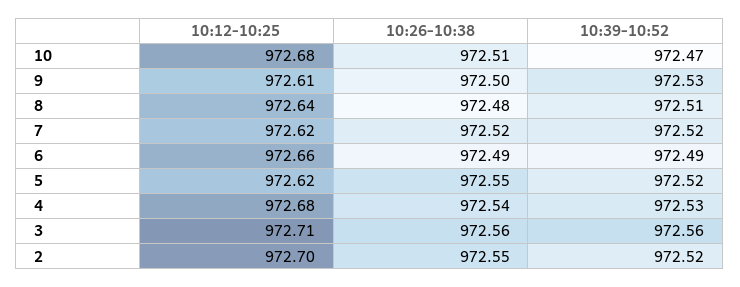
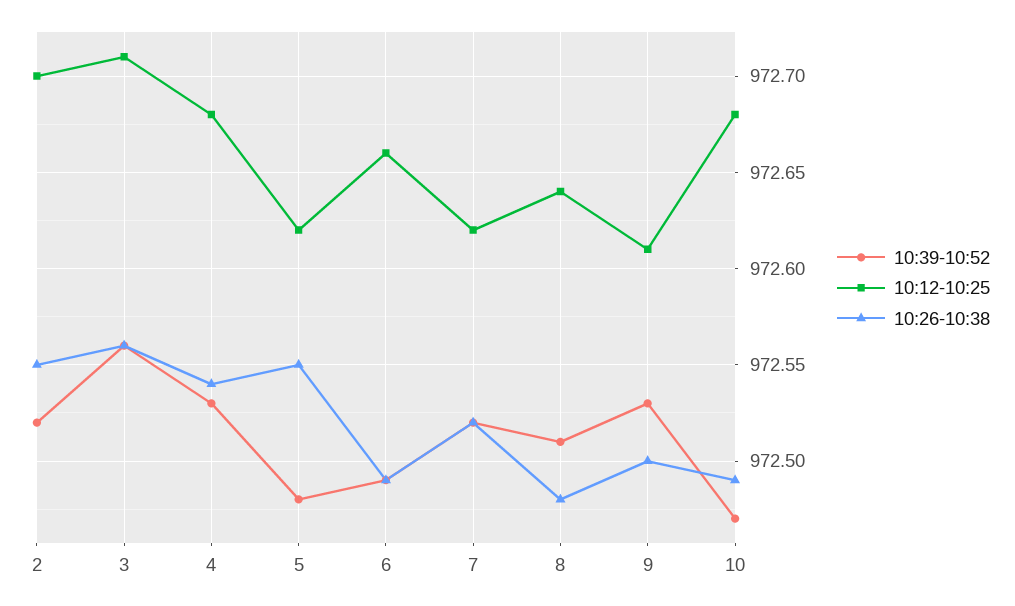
  {
    "10:12-10:25": {
      "10": 972.68,
      "9": 972.61,
      "8": 972.64,
      "7": 972.62,
      "6": 972.66,
      "5": 972.62,
      "4": 972.68,
      "3": 972.71,
      "2": 972.7
    },
    "10:26-10:38": {
-     "10": 972.51,
+     "10": 972.49,
      "9": 972.5,
      "8": 972.48,
      "7": 972.52,
      "6": 972.49,
      "5": 972.55,
      "4": 972.54,
      "3": 972.56,
      "2": 972.55
    },
    "10:39-10:52": {
      "10": 972.47,
      "9": 972.53,
      "8": 972.51,
      "7": 972.52,
      "6": 972.49,
-     "5": 972.52,
+     "5": 972.48,
      "4": 972.53,
      "3": 972.56,
      "2": 972.52
    }
  }

